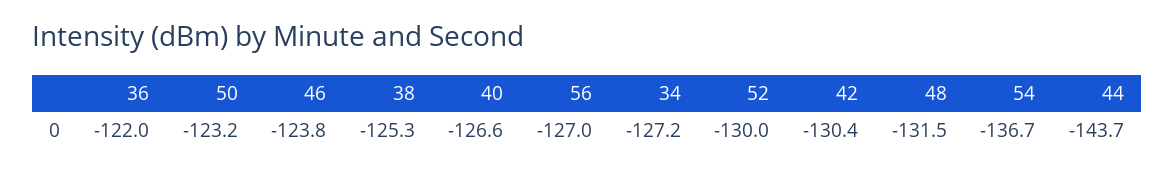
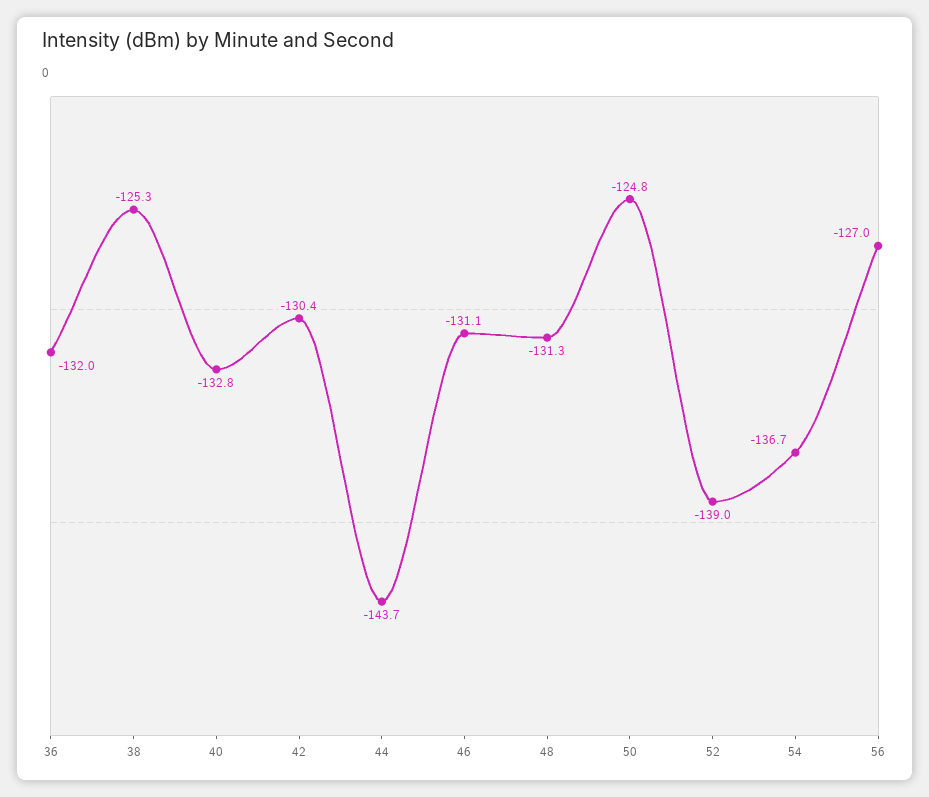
  {
-   "36": -122,
+   "36": -132,
-   "50": -123.2,
+   "50": -124.8,
-   "46": -123.8,
+   "46": -131.1,
    "38": -125.3,
-   "40": -126.6,
+   "40": -132.8,
    "56": -127,
-   "34": -127.2,
-   "52": -130,
+   "52": -139,
    "42": -130.4,
-   "48": -131.5,
+   "48": -131.3,
    "54": -136.7,
    "44": -143.7
  }

